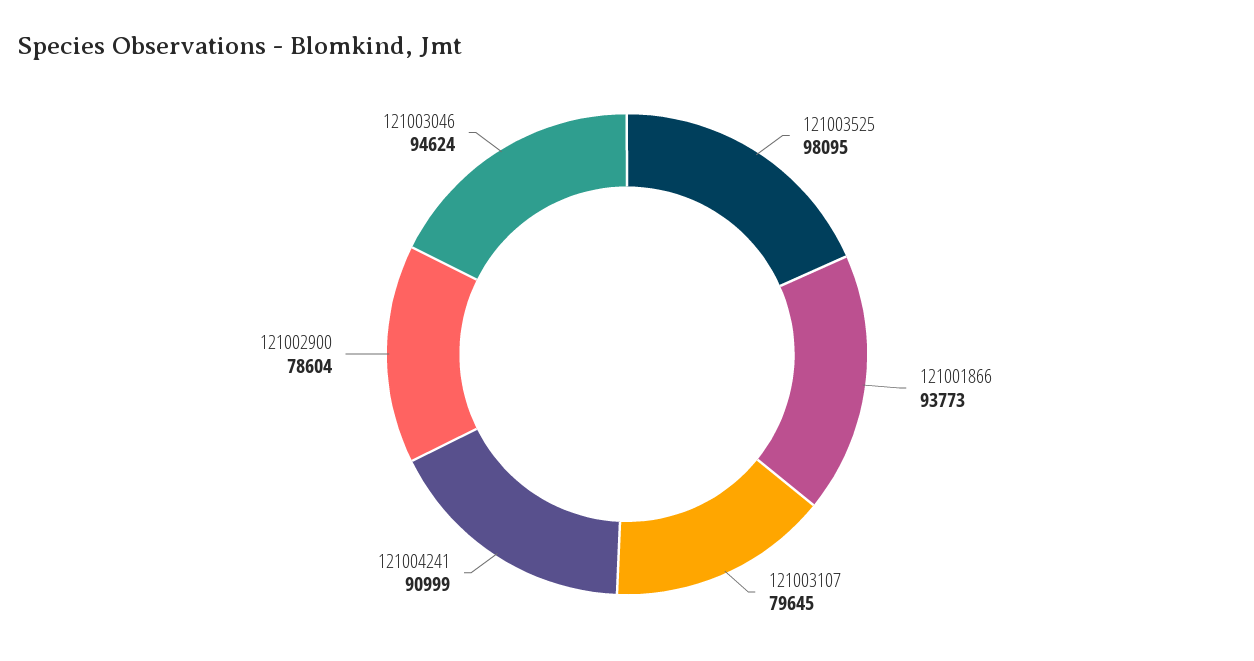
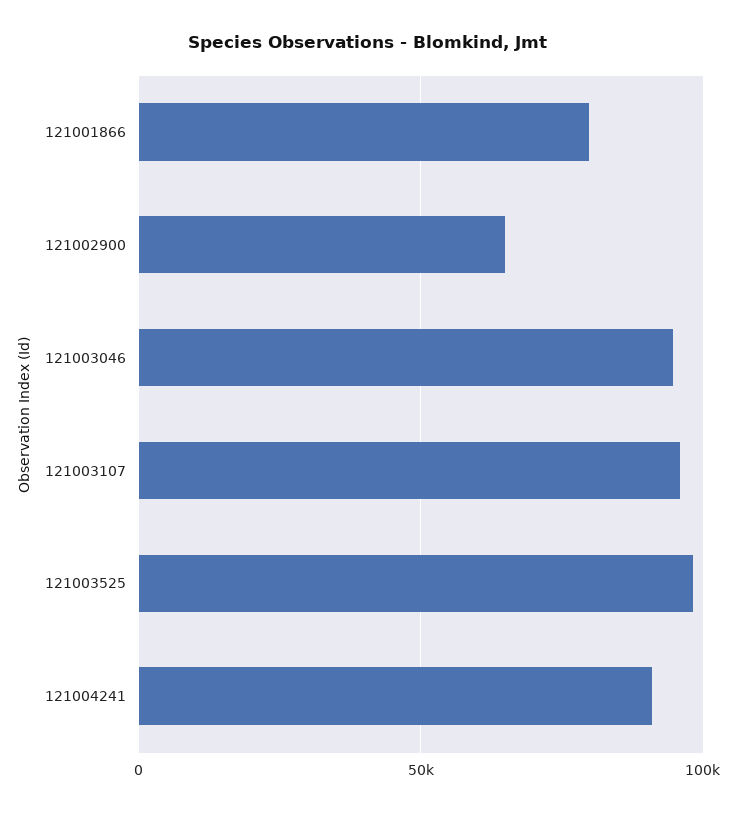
  {
    "121003525": 98095,
-   "121001866": 93773,
+   "121001866": 80000,
-   "121003107": 79645,
+   "121003107": 95000,
    "121004241": 90999,
-   "121002900": 78604,
+   "121002900": 65000,
    "121003046": 94624
  }

